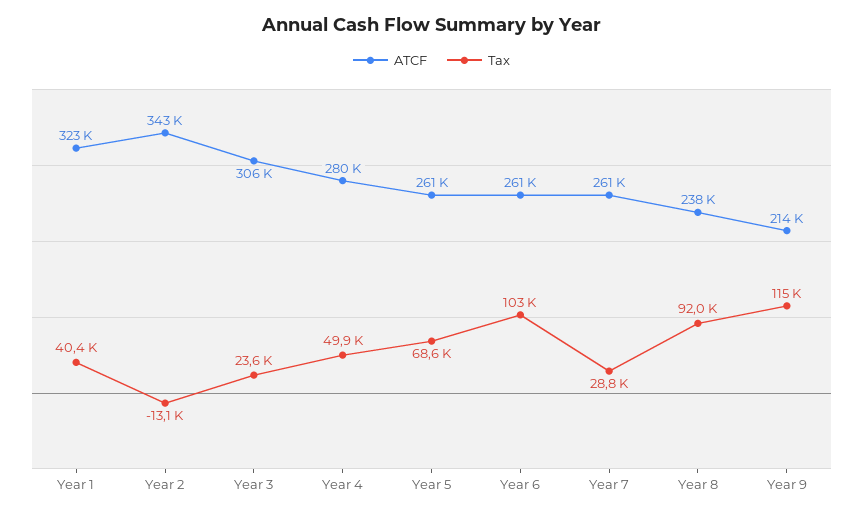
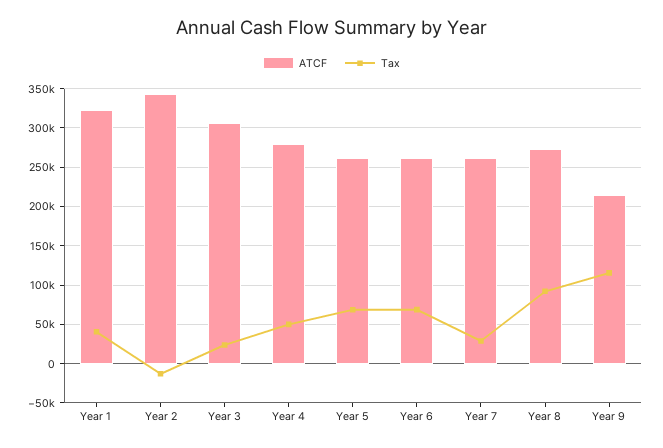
  {
    "ATCF": {
      "Year 1": 323000,
      "Year 2": 343000,
      "Year 3": 306000,
      "Year 4": 280000,
      "Year 5": 261000,
      "Year 6": 261000,
      "Year 7": 261000,
-     "Year 8": 238000,
+     "Year 8": 270000,
      "Year 9": 214000
    },
    "Tax": {
      "Year 1": 40400,
      "Year 2": -13100,
      "Year 3": 23600,
      "Year 4": 49900,
      "Year 5": 68600,
-     "Year 6": 103000,
+     "Year 6": 70000,
      "Year 7": 28800,
      "Year 8": 92000,
      "Year 9": 115000
    }
  }

